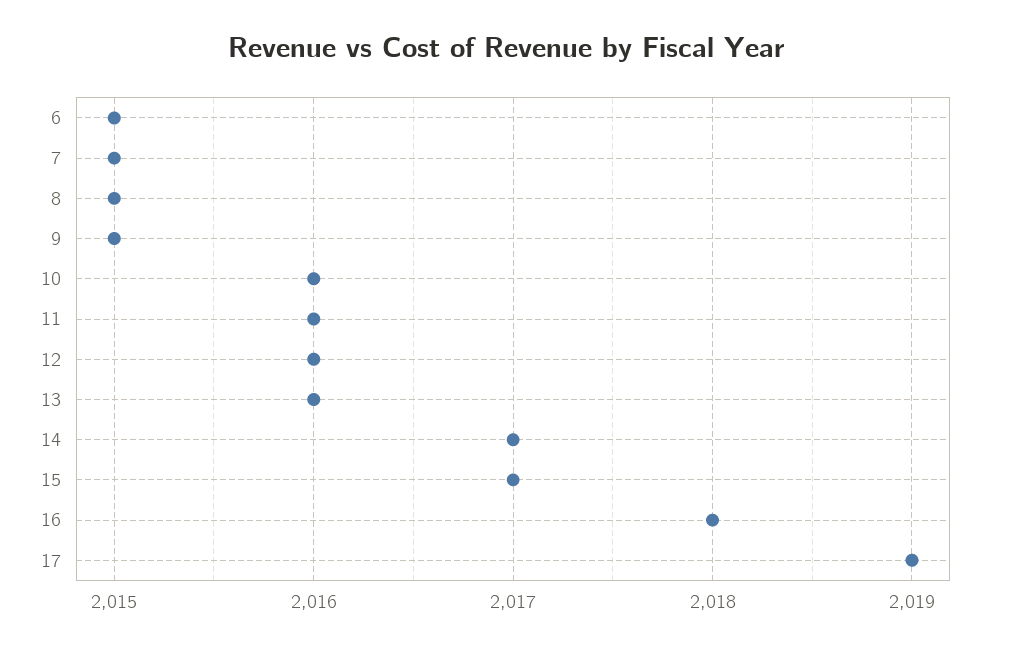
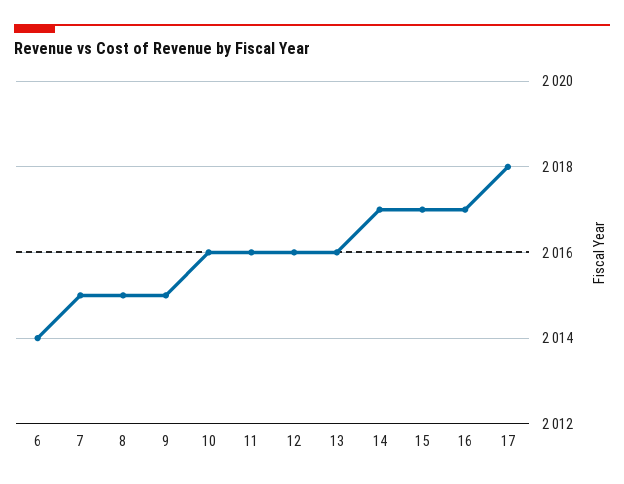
  {
-   "6": 2015,
+   "6": 2014,
    "7": 2015,
    "8": 2015,
    "9": 2015,
    "10": 2016,
    "11": 2016,
    "12": 2016,
    "13": 2016,
    "14": 2017,
    "15": 2017,
-   "16": 2018,
+   "16": 2017,
-   "17": 2019
+   "17": 2018
  }

